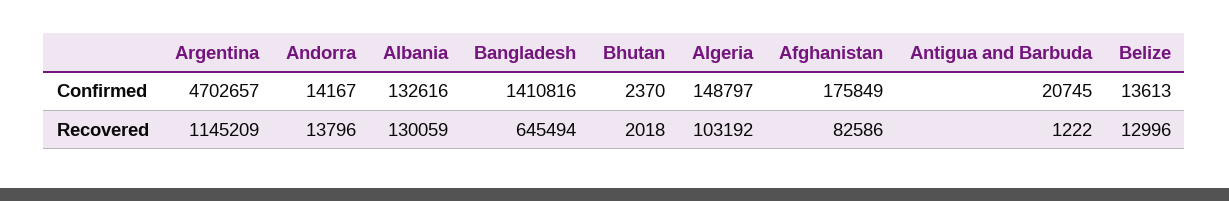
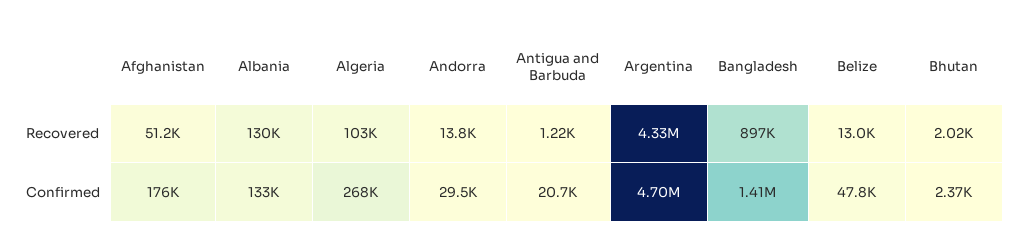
  {
    "Argentina": {
      "Confirmed": 4702657,
-     "Recovered": 1145209
+     "Recovered": 4330000
    },
    "Andorra": {
-     "Confirmed": 14167,
+     "Confirmed": 29500,
      "Recovered": 13796
    },
    "Albania": {
      "Confirmed": 132616,
      "Recovered": 130059
    },
    "Bangladesh": {
      "Confirmed": 1410816,
-     "Recovered": 645494
+     "Recovered": 897000
    },
    "Bhutan": {
      "Confirmed": 2370,
      "Recovered": 2018
    },
    "Algeria": {
-     "Confirmed": 148797,
+     "Confirmed": 268000,
      "Recovered": 103192
    },
    "Afghanistan": {
      "Confirmed": 175849,
-     "Recovered": 82586
+     "Recovered": 51200
    },
    "Antigua and Barbuda": {
      "Confirmed": 20745,
      "Recovered": 1222
    },
    "Belize": {
-     "Confirmed": 13613,
+     "Confirmed": 47800,
      "Recovered": 12996
    }
  }

